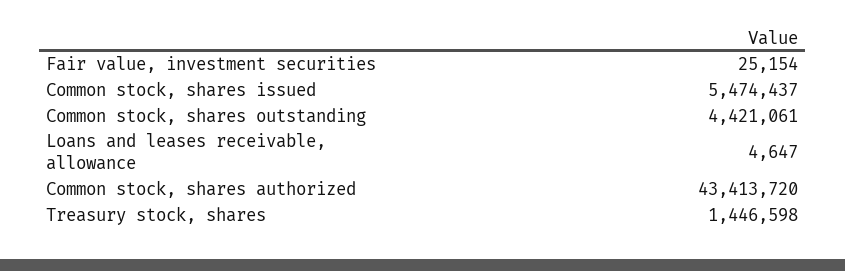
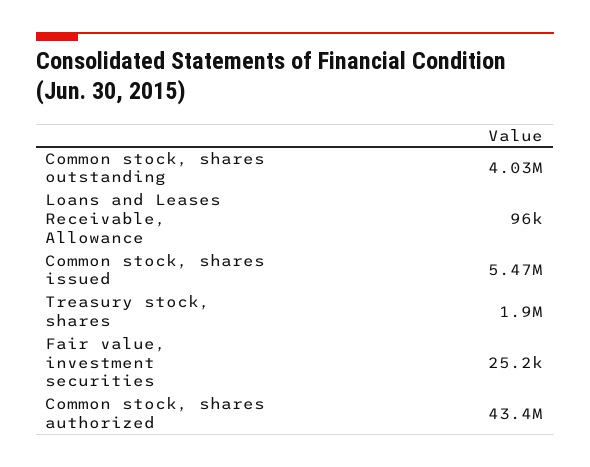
  {
    "Fair value, investment securities": 25154,
    "Common stock, shares issued": 5474437,
-   "Common stock, shares outstanding": 4421061,
+   "Common stock, shares outstanding": 4030000,
-   "Loans and leases receivable, allowance": 4647,
+   "Loans and leases receivable, allowance": 96000,
    "Common stock, shares authorized": 43413720,
-   "Treasury stock, shares": 1446598
+   "Treasury stock, shares": 1900000
  }

